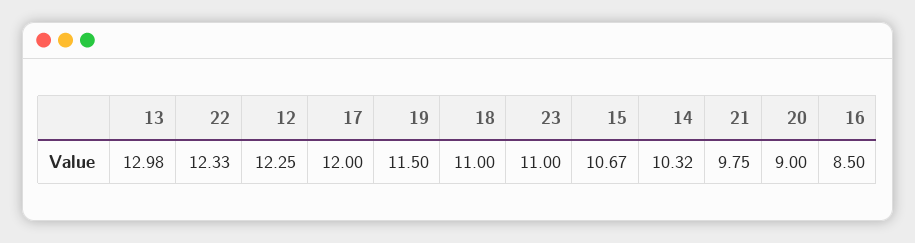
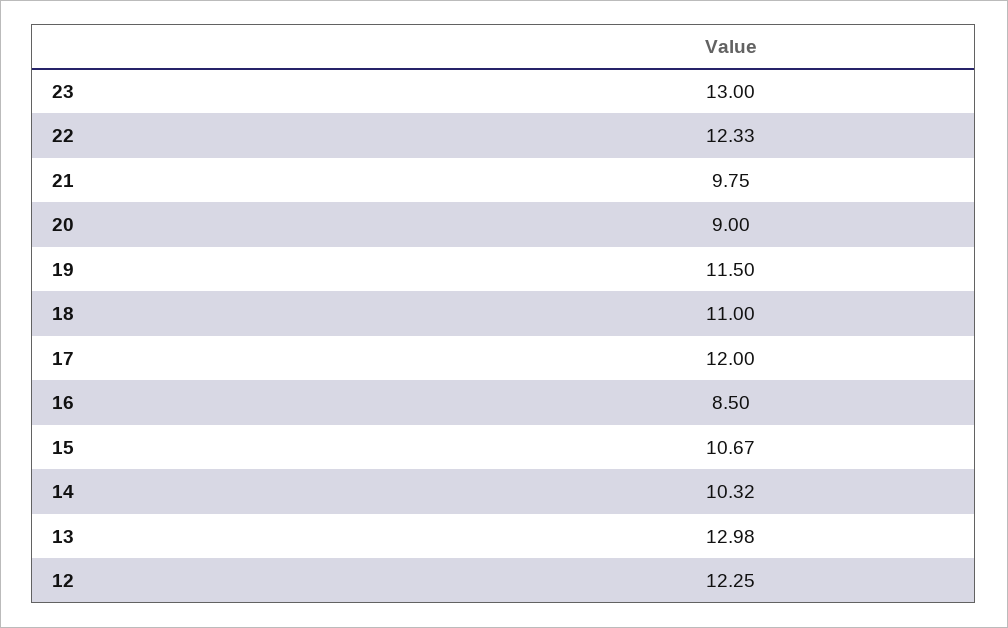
  {
    "13": 12.98,
    "22": 12.33,
    "12": 12.25,
    "17": 12,
    "19": 11.5,
    "18": 11,
-   "23": 11,
+   "23": 13,
    "15": 10.67,
    "14": 10.32,
    "21": 9.75,
    "20": 9,
    "16": 8.5
  }

